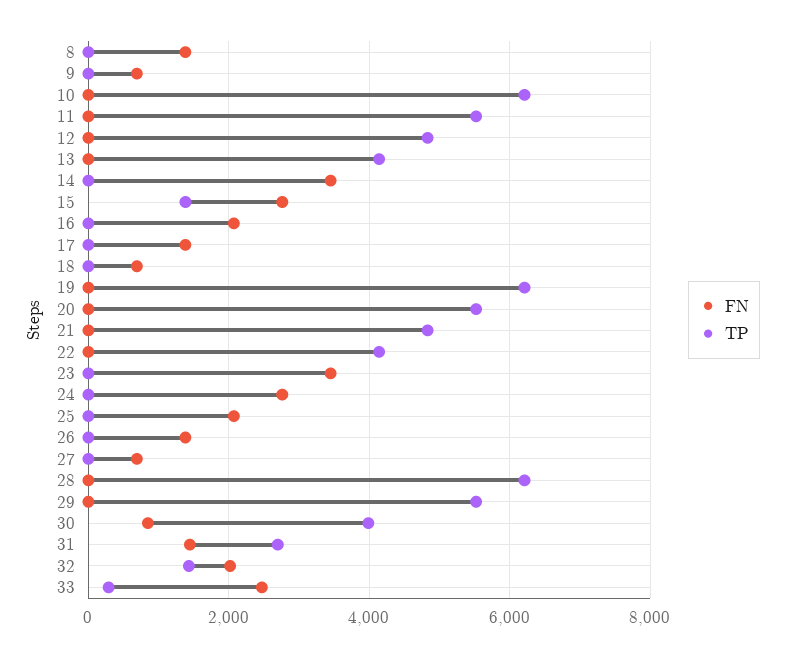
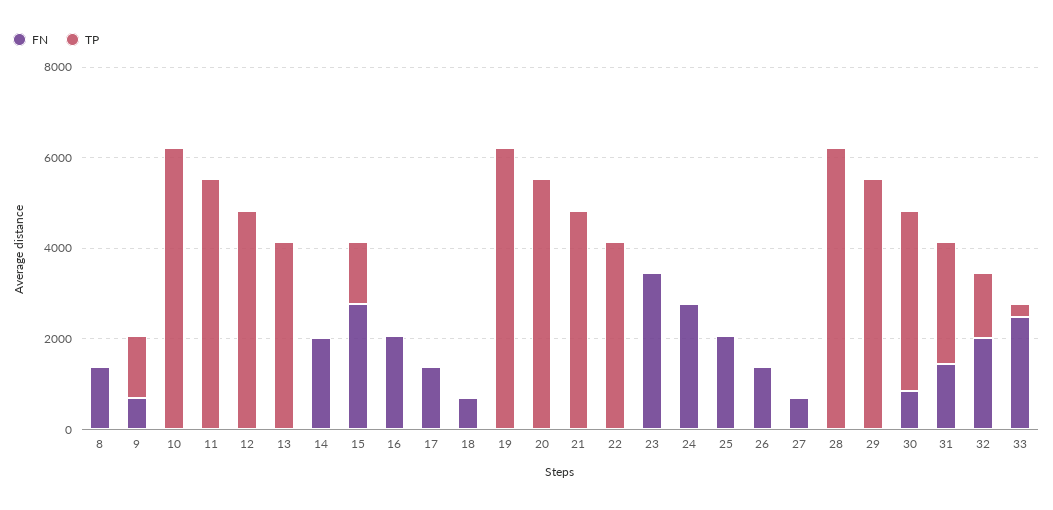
  {
    "FN": {
      "8": 1400,
      "9": 600,
      "10": 0,
      "11": 0,
      "12": 0,
      "13": 0,
-     "14": 3400,
+     "14": 2000,
      "15": 2800,
      "16": 2000,
      "17": 1400,
      "18": 600,
      "19": 0,
      "20": 0,
      "21": 0,
      "22": 0,
      "23": 3400,
      "24": 2800,
      "25": 2000,
      "26": 1400,
      "27": 600,
      "28": 0,
      "29": 0,
      "30": 800,
      "31": 1400,
      "32": 2000,
      "33": 2400
    },
    "TP": {
      "8": 0,
-     "9": 0,
+     "9": 1500,
      "10": 6200,
      "11": 5600,
      "12": 4800,
      "13": 4200,
      "14": 0,
      "15": 1400,
      "16": 0,
      "17": 0,
      "18": 0,
      "19": 6200,
      "20": 5600,
      "21": 4800,
      "22": 4200,
      "23": 0,
      "24": 0,
      "25": 0,
      "26": 0,
      "27": 0,
      "28": 6200,
      "29": 5600,
      "30": 4000,
      "31": 2600,
      "32": 1400,
      "33": 200
    }
  }

